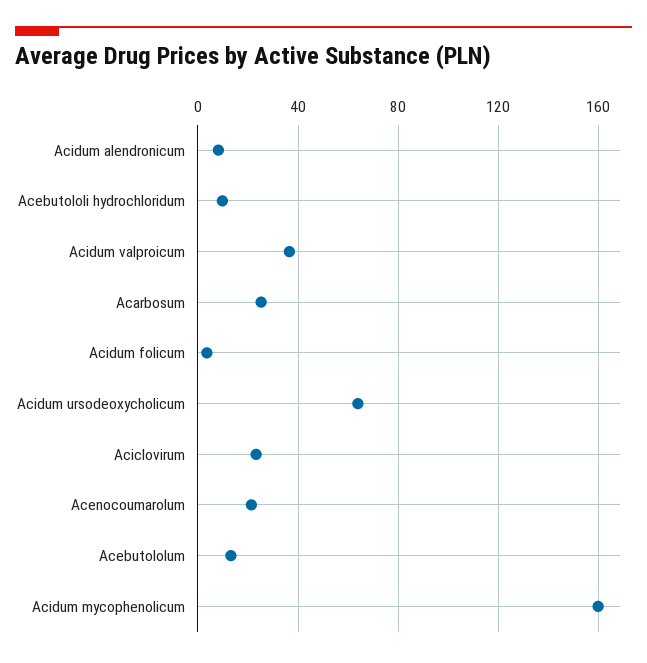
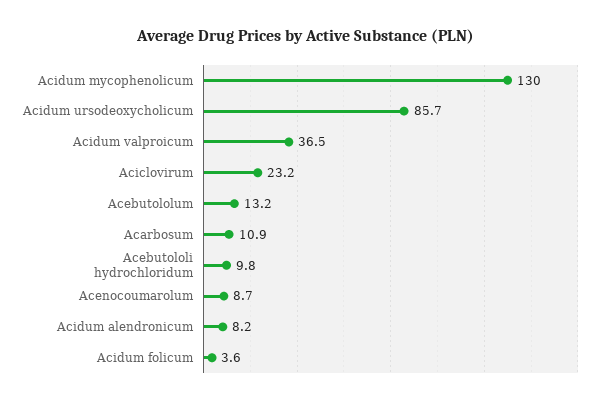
  {
    "Acidum alendronicum": 8.2,
    "Acebutololi hydrochloridum": 9.8,
    "Acidum valproicum": 36.5,
-   "Acarbosum": 25,
+   "Acarbosum": 10.9,
    "Acidum folicum": 3.6,
-   "Acidum ursodeoxycholicum": 65,
+   "Acidum ursodeoxycholicum": 85.7,
    "Aciclovirum": 23.2,
-   "Acenocoumarolum": 20,
+   "Acenocoumarolum": 8.7,
    "Acebutololum": 13.2,
-   "Acidum mycophenolicum": 160
+   "Acidum mycophenolicum": 130
  }

